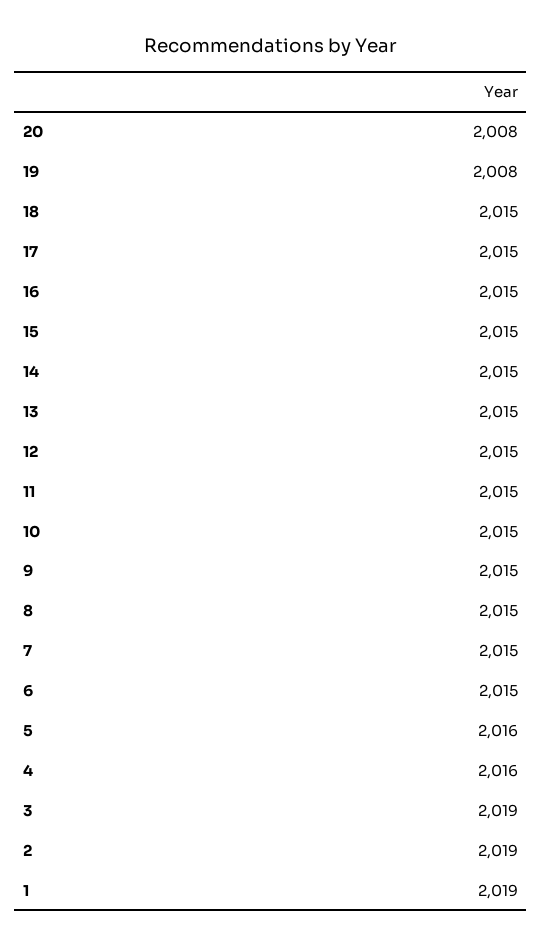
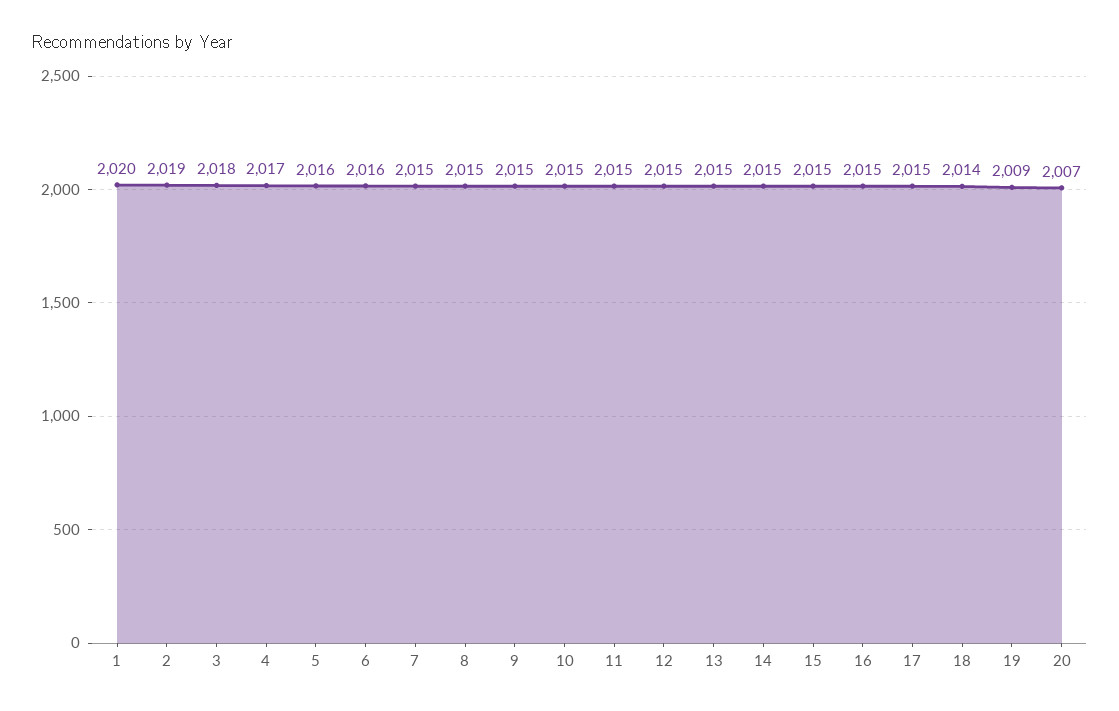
  {
-   "20": 2008,
+   "20": 2007,
-   "19": 2008,
+   "19": 2009,
-   "18": 2015,
+   "18": 2014,
    "17": 2015,
    "16": 2015,
    "15": 2015,
    "14": 2015,
    "13": 2015,
    "12": 2015,
    "11": 2015,
    "10": 2015,
    "9": 2015,
    "8": 2015,
    "7": 2015,
-   "6": 2015,
+   "6": 2016,
    "5": 2016,
-   "4": 2016,
+   "4": 2017,
-   "3": 2019,
+   "3": 2018,
    "2": 2019,
-   "1": 2019
+   "1": 2020
  }

